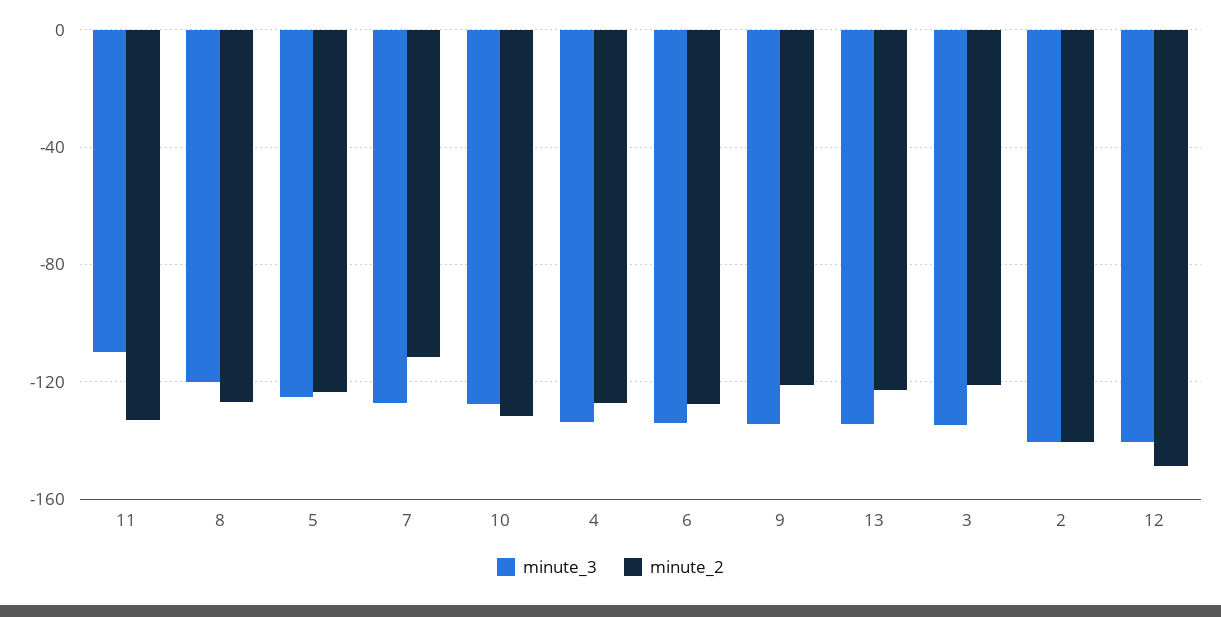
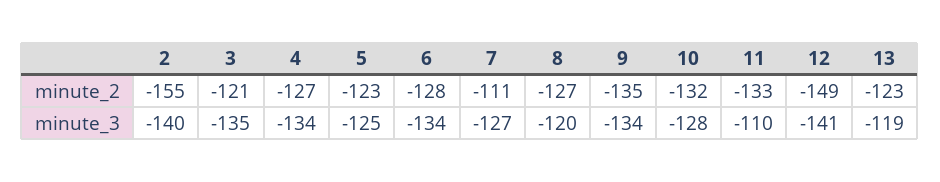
  {
    "minute_3": {
      "11": -110,
      "8": -120,
      "5": -125,
      "7": -127,
      "10": -128,
      "4": -134,
      "6": -134,
      "9": -134,
-     "13": -135,
+     "13": -119,
      "3": -135,
      "2": -140,
      "12": -141
    },
    "minute_2": {
      "11": -133,
      "8": -127,
      "5": -123,
      "7": -111,
      "10": -132,
      "4": -127,
      "6": -128,
-     "9": -120,
+     "9": -135,
      "13": -123,
      "3": -121,
-     "2": -140,
+     "2": -155,
      "12": -149
    }
  }

